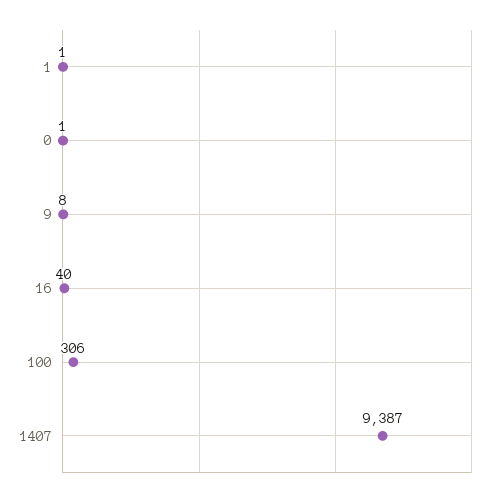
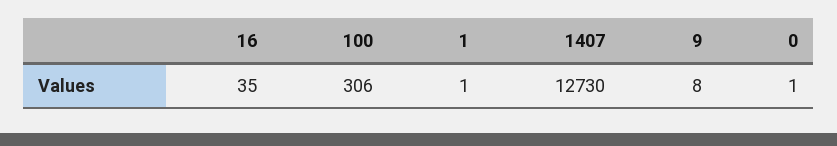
  {
    "1": 1,
    "0": 1,
    "9": 8,
-   "16": 40,
+   "16": 35,
    "100": 306,
-   "1407": 9387
+   "1407": 12730
  }

